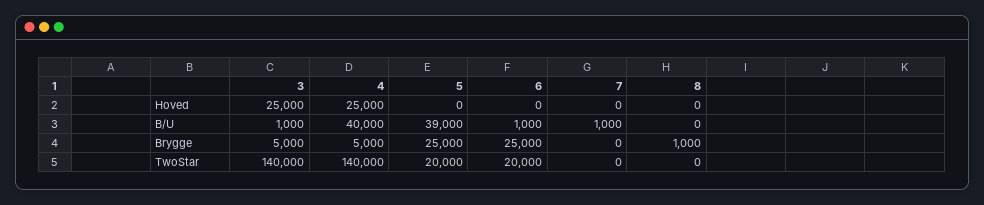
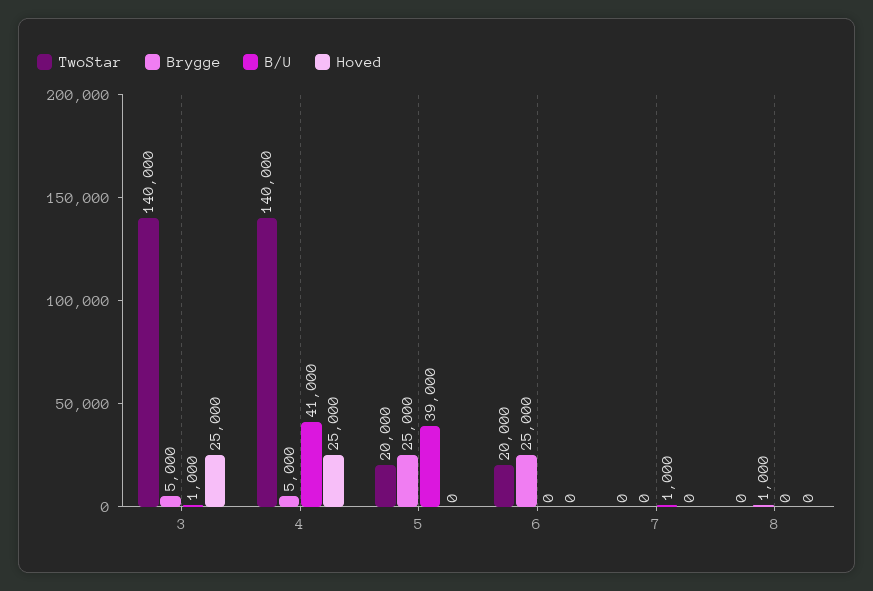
  {
    "Hoved": {
      "3": 25000,
      "4": 25000,
      "5": 0,
      "6": 0,
      "7": 0,
      "8": 0
    },
    "B/U": {
      "3": 1000,
-     "4": 40000,
+     "4": 41000,
      "5": 39000,
-     "6": 1000,
+     "6": 0,
      "7": 1000,
      "8": 0
    },
    "Brygge": {
      "3": 5000,
      "4": 5000,
      "5": 25000,
      "6": 25000,
      "7": 0,
      "8": 1000
    },
    "TwoStar": {
      "3": 140000,
      "4": 140000,
      "5": 20000,
      "6": 20000,
      "7": 0,
      "8": 0
    }
  }

